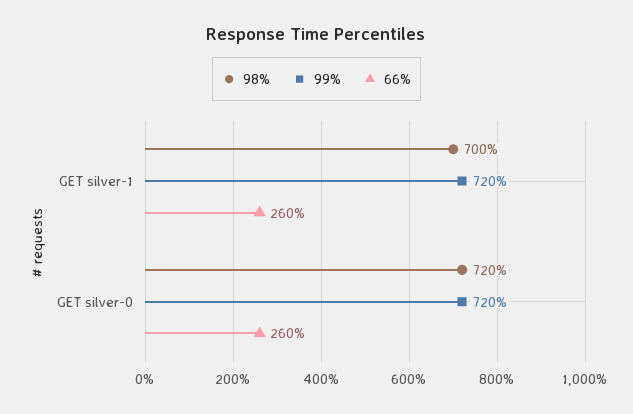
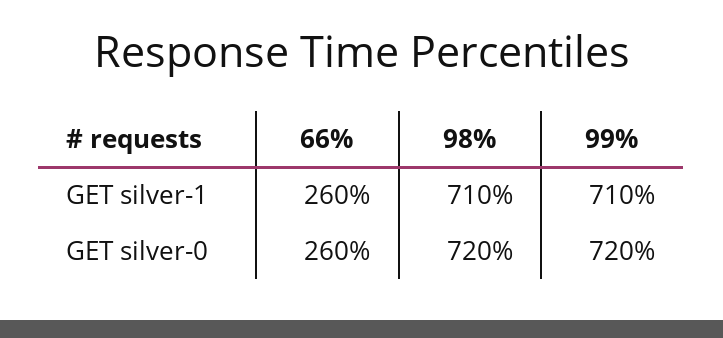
  {
    "98%": {
-     "GET silver-1": 700,
+     "GET silver-1": 710,
      "GET silver-0": 720
    },
    "99%": {
-     "GET silver-1": 720,
+     "GET silver-1": 710,
      "GET silver-0": 720
    },
    "66%": {
      "GET silver-1": 260,
      "GET silver-0": 260
    }
  }

